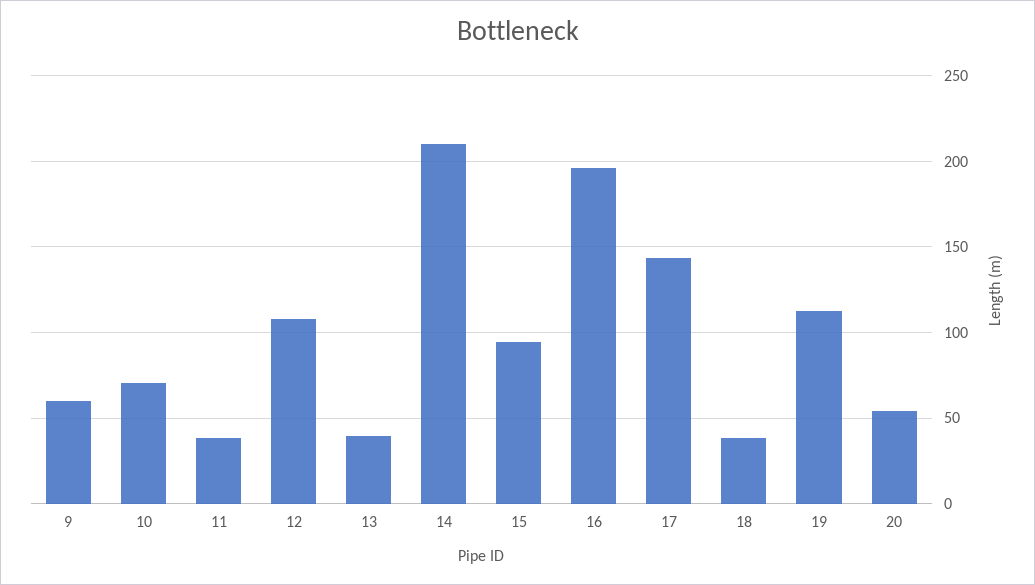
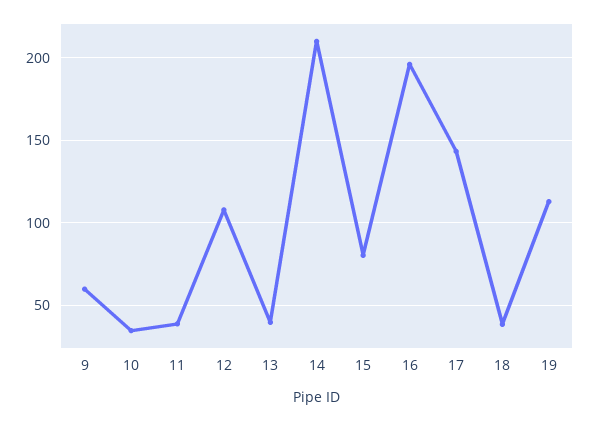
  {
    "9": 60,
-   "10": 70,
+   "10": 35,
    "11": 40,
    "12": 110,
    "13": 40,
    "14": 210,
-   "15": 95,
+   "15": 80,
    "16": 195,
    "17": 145,
    "18": 40,
-   "19": 115,
+   "19": 115
-   "20": 55
  }

